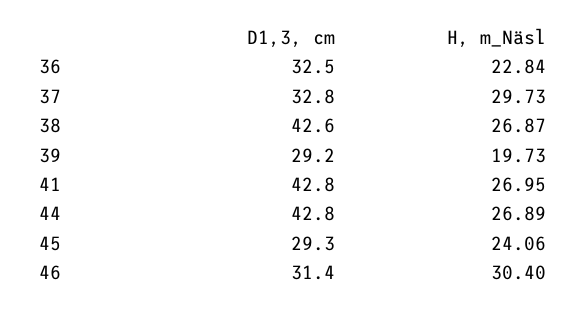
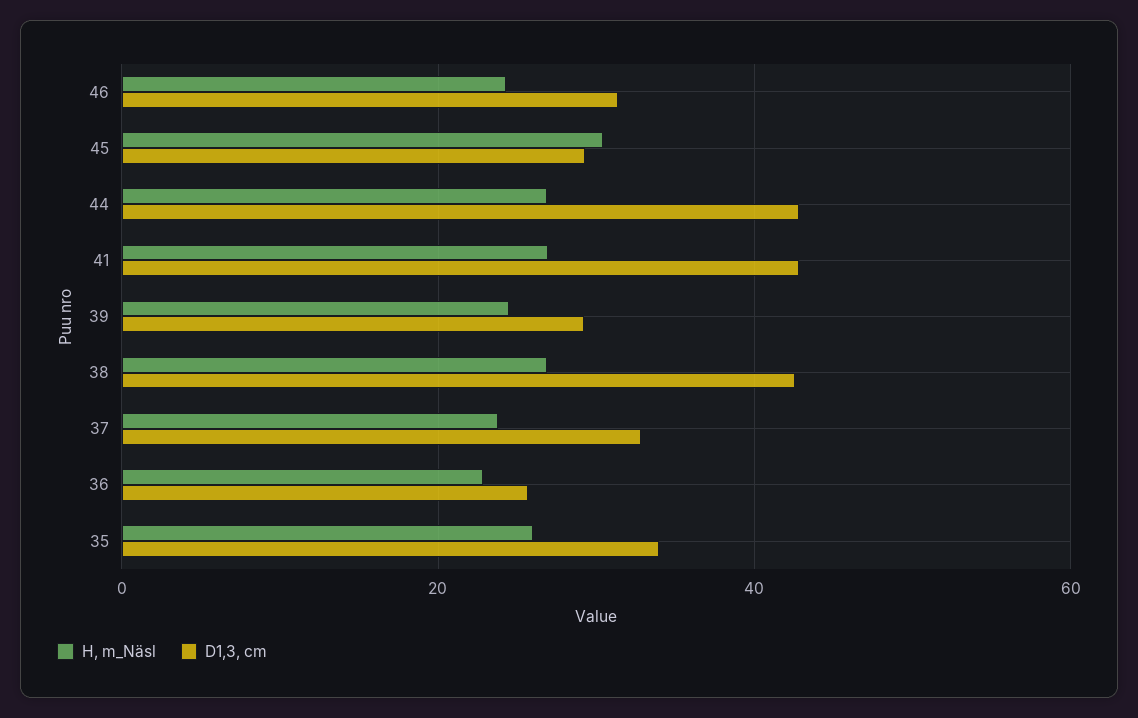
  {
    "D1,3, cm": {
-     "36": 32.5,
+     "36": 26,
      "37": 32.8,
      "38": 42.6,
      "39": 29.2,
      "41": 42.8,
      "44": 42.8,
      "45": 29.3,
-     "46": 31.4
+     "46": 31.4,
+     "35": 34
    },
    "H, m_Näsl": {
      "36": 22.84,
-     "37": 29.73,
+     "37": 24,
      "38": 26.87,
-     "39": 19.73,
+     "39": 24,
      "41": 26.95,
      "44": 26.89,
-     "45": 24.06,
+     "45": 30,
-     "46": 30.4
+     "46": 24,
+     "35": 26
    }
  }

